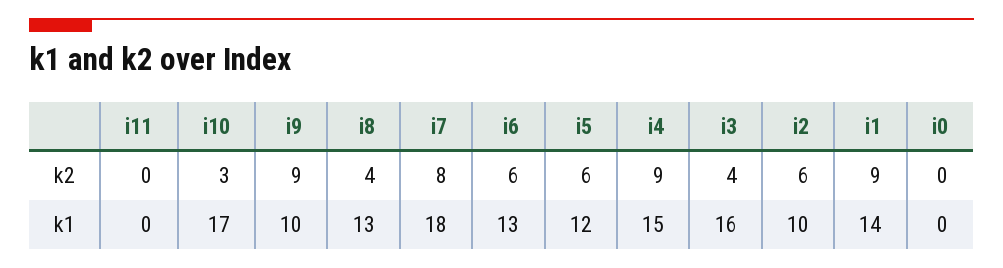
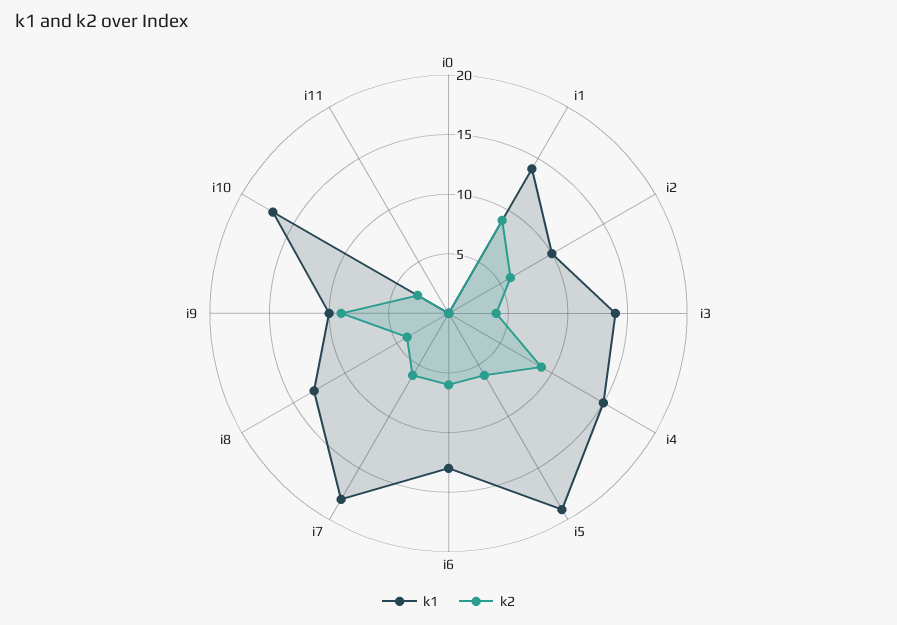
  {
    "k2": {
      "i11": 0,
      "i10": 3,
      "i9": 9,
      "i8": 4,
-     "i7": 8,
+     "i7": 6,
      "i6": 6,
      "i5": 6,
      "i4": 9,
      "i3": 4,
      "i2": 6,
      "i1": 9,
      "i0": 0
    },
    "k1": {
      "i11": 0,
      "i10": 17,
      "i9": 10,
      "i8": 13,
      "i7": 18,
      "i6": 13,
-     "i5": 12,
+     "i5": 19,
      "i4": 15,
-     "i3": 16,
+     "i3": 14,
      "i2": 10,
      "i1": 14,
      "i0": 0
    }
  }

